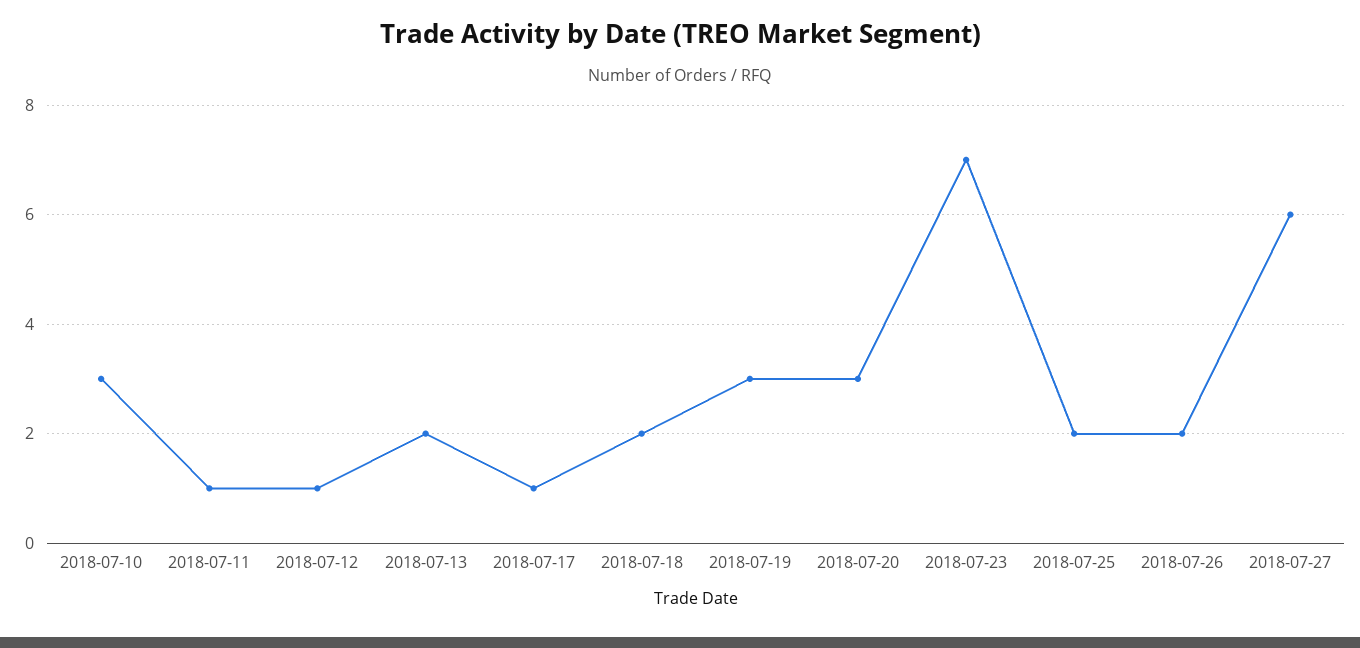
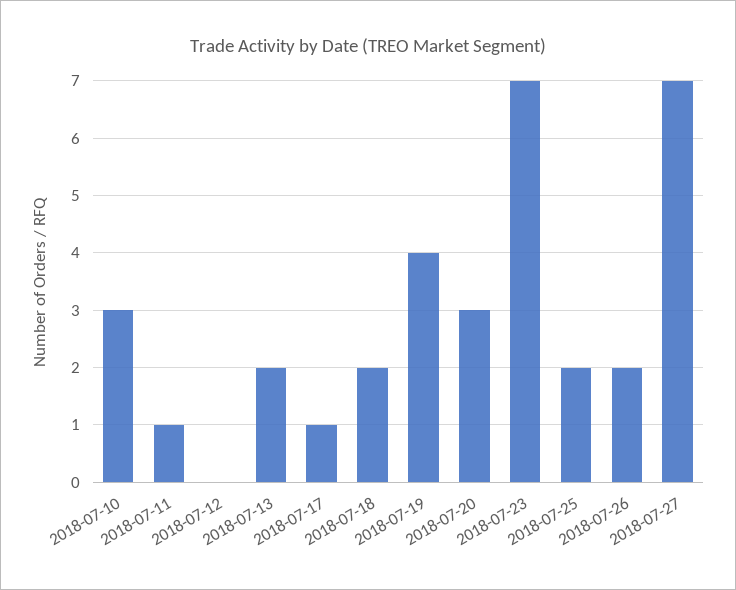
  {
    "2018-07-10": 3,
    "2018-07-11": 1,
-   "2018-07-12": 1,
+   "2018-07-12": 0,
    "2018-07-13": 2,
    "2018-07-17": 1,
    "2018-07-18": 2,
-   "2018-07-19": 3,
+   "2018-07-19": 4,
    "2018-07-20": 3,
    "2018-07-23": 7,
    "2018-07-25": 2,
    "2018-07-26": 2,
-   "2018-07-27": 6
+   "2018-07-27": 7
  }

